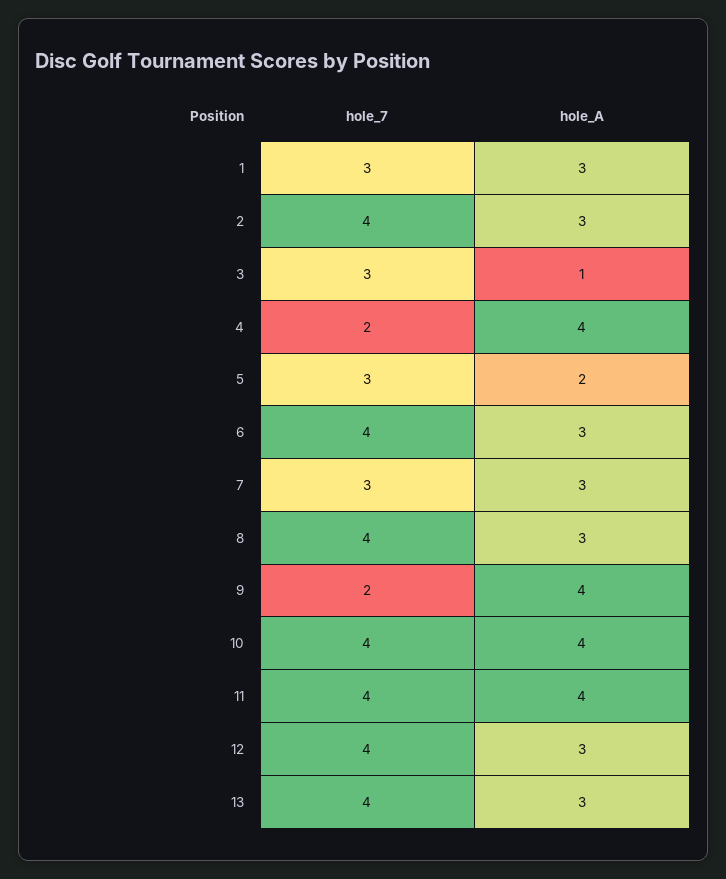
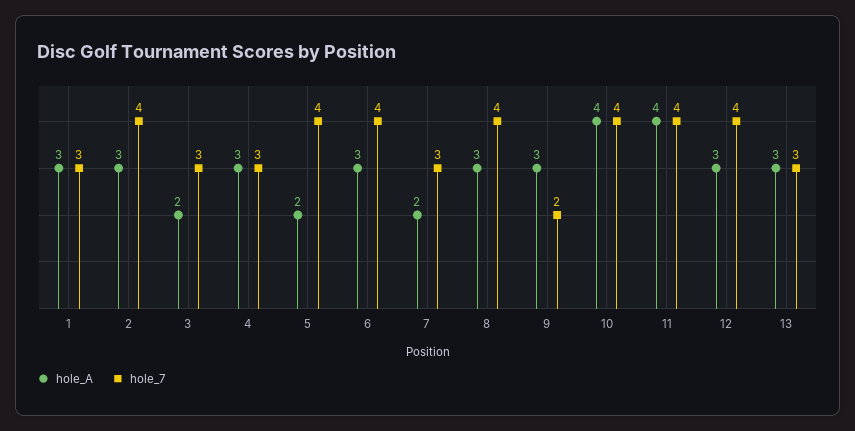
  {
    "hole_7": {
      "1": 3,
      "2": 4,
      "3": 3,
-     "4": 2,
+     "4": 3,
-     "5": 3,
+     "5": 4,
      "6": 4,
      "7": 3,
      "8": 4,
      "9": 2,
      "10": 4,
      "11": 4,
      "12": 4,
-     "13": 4
+     "13": 3
    },
    "hole_A": {
      "1": 3,
      "2": 3,
-     "3": 1,
+     "3": 2,
-     "4": 4,
+     "4": 3,
      "5": 2,
      "6": 3,
-     "7": 3,
+     "7": 2,
      "8": 3,
-     "9": 4,
+     "9": 3,
      "10": 4,
      "11": 4,
      "12": 3,
      "13": 3
    }
  }

